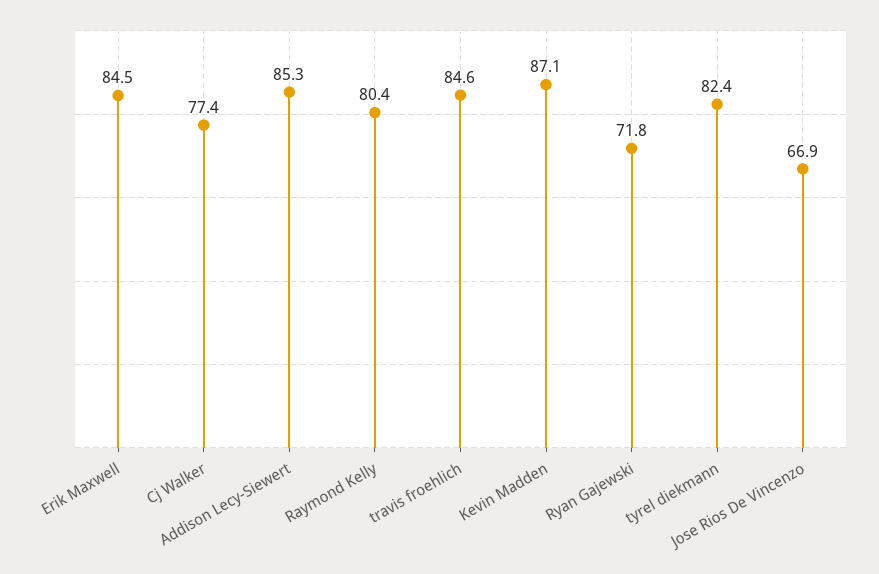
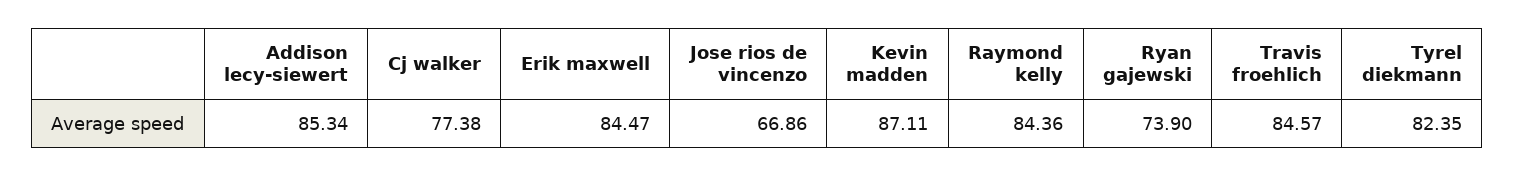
  {
    "Erik Maxwell": 84.47,
    "Cj Walker": 77.38,
    "Addison Lecy-Siewert": 85.34,
-   "Raymond Kelly": 80.4,
+   "Raymond Kelly": 84.36,
    "travis froehlich": 84.57,
    "Kevin Madden": 87.11,
-   "Ryan Gajewski": 71.8,
+   "Ryan Gajewski": 73.9,
    "tyrel diekmann": 82.35,
    "Jose Rios De Vincenzo": 66.86
  }

